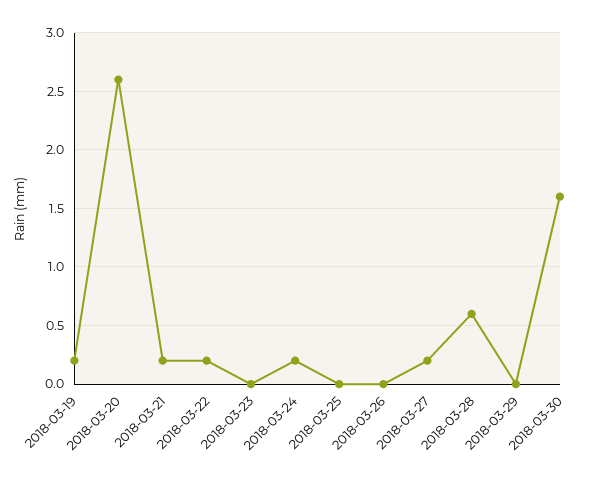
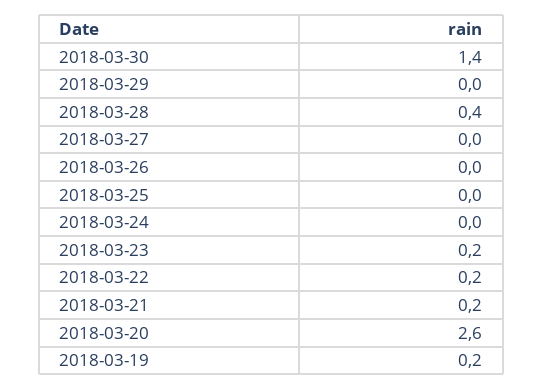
  {
    "2018-03-19": 0.2,
    "2018-03-20": 2.6,
    "2018-03-21": 0.2,
    "2018-03-22": 0.2,
-   "2018-03-23": 0,
+   "2018-03-23": 0.2,
-   "2018-03-24": 0.2,
+   "2018-03-24": 0,
    "2018-03-25": 0,
    "2018-03-26": 0,
-   "2018-03-27": 0.2,
+   "2018-03-27": 0,
-   "2018-03-28": 0.6,
+   "2018-03-28": 0.4,
    "2018-03-29": 0,
-   "2018-03-30": 1.6
+   "2018-03-30": 1.4
  }

